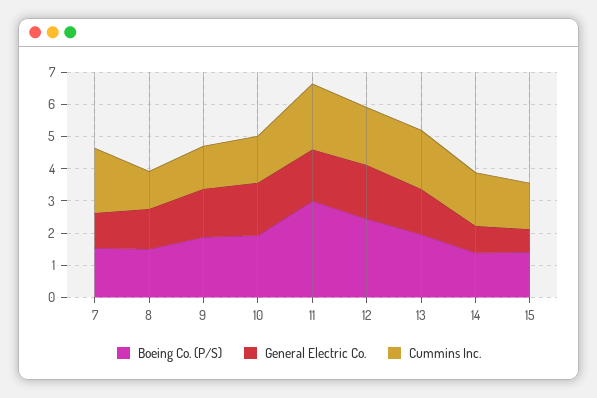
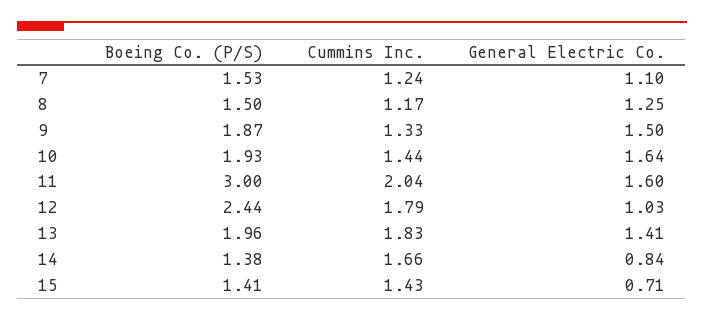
  {
    "Boeing Co. (P/S)": {
      "7": 1.53,
      "8": 1.5,
      "9": 1.87,
      "10": 1.93,
      "11": 3,
      "12": 2.44,
      "13": 1.96,
      "14": 1.38,
      "15": 1.41
    },
    "General Electric Co.": {
      "7": 1.1,
      "8": 1.25,
      "9": 1.5,
      "10": 1.64,
      "11": 1.6,
-     "12": 1.75,
+     "12": 1.03,
      "13": 1.41,
      "14": 0.84,
      "15": 0.71
    },
    "Cummins Inc.": {
-     "7": 2,
+     "7": 1.24,
      "8": 1.17,
      "9": 1.33,
      "10": 1.44,
      "11": 2.04,
      "12": 1.79,
      "13": 1.83,
      "14": 1.66,
      "15": 1.43
    }
  }

